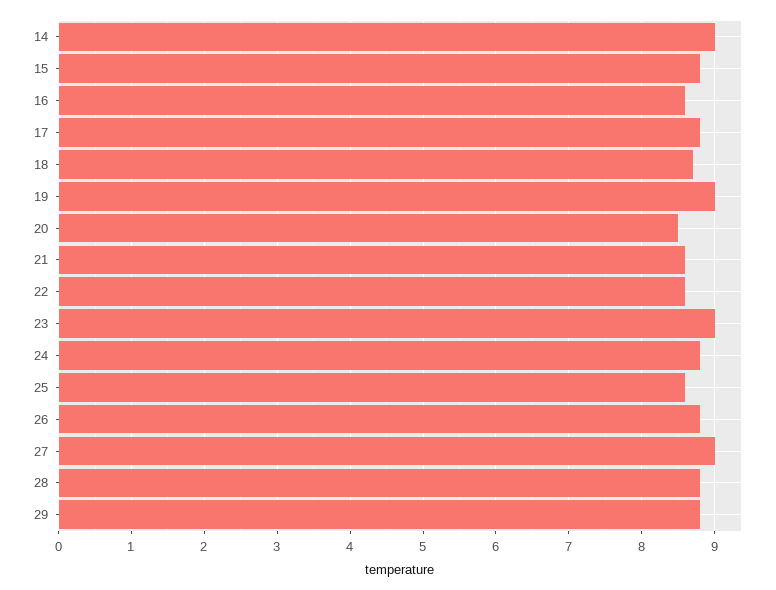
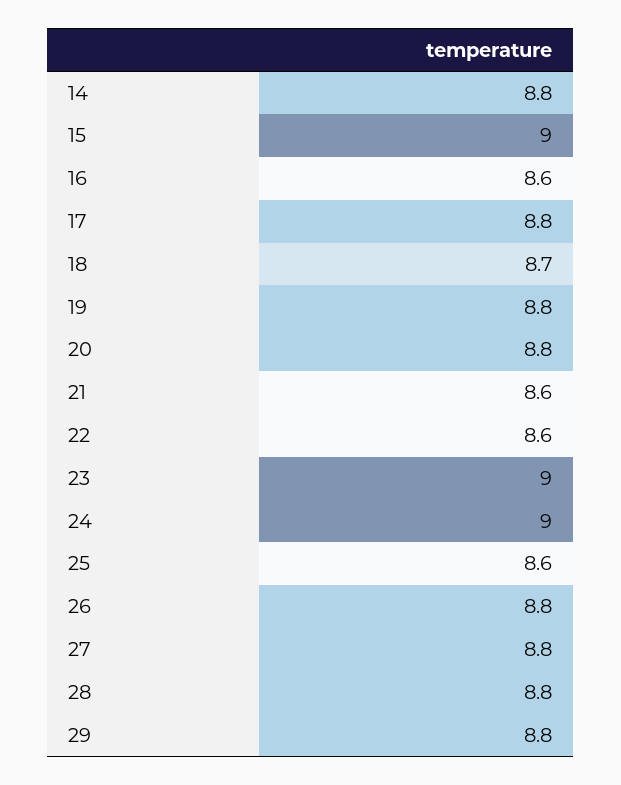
  {
-   "14": 9,
+   "14": 8.8,
-   "15": 8.8,
+   "15": 9,
    "16": 8.6,
    "17": 8.8,
    "18": 8.7,
-   "19": 9,
+   "19": 8.8,
-   "20": 8.5,
+   "20": 8.8,
    "21": 8.6,
    "22": 8.6,
    "23": 9,
-   "24": 8.8,
+   "24": 9,
    "25": 8.6,
    "26": 8.8,
-   "27": 9,
+   "27": 8.8,
    "28": 8.8,
    "29": 8.8
  }

